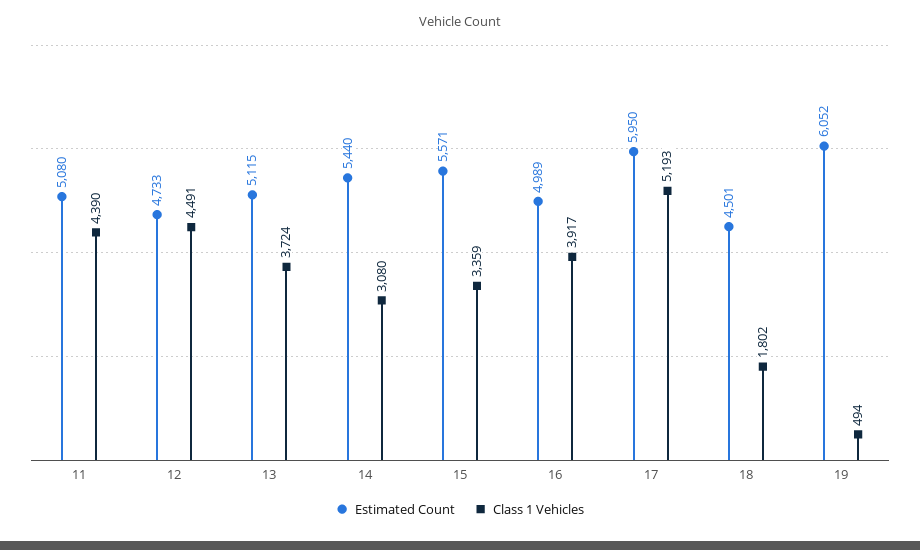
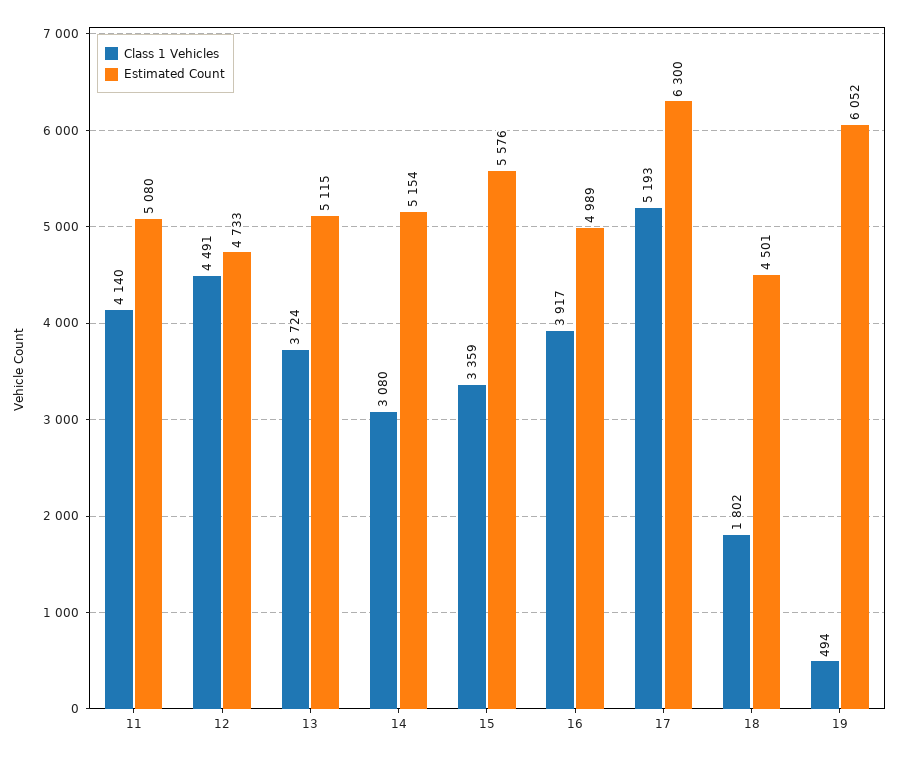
  {
    "Estimated Count": {
      "11": 5080,
      "12": 4733,
      "13": 5115,
-     "14": 5440,
+     "14": 5154,
-     "15": 5571,
+     "15": 5576,
      "16": 4989,
-     "17": 5950,
+     "17": 6300,
      "18": 4501,
      "19": 6052
    },
    "Class 1 Vehicles": {
-     "11": 4390,
+     "11": 4140,
      "12": 4491,
      "13": 3724,
      "14": 3080,
      "15": 3359,
      "16": 3917,
      "17": 5193,
      "18": 1802,
      "19": 494
    }
  }

